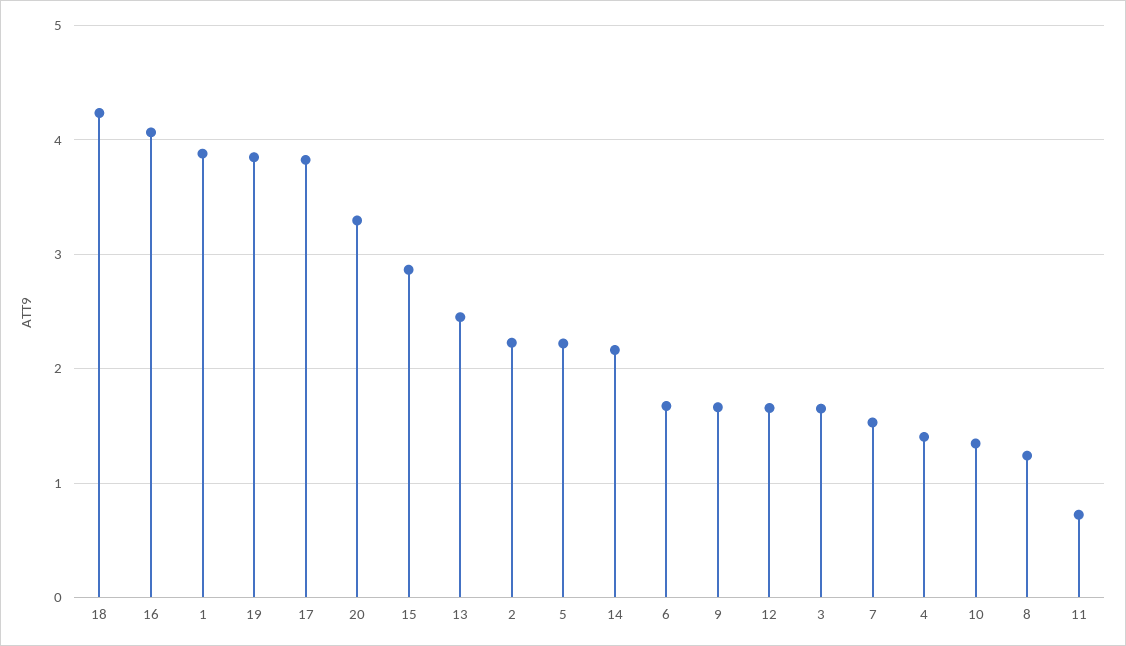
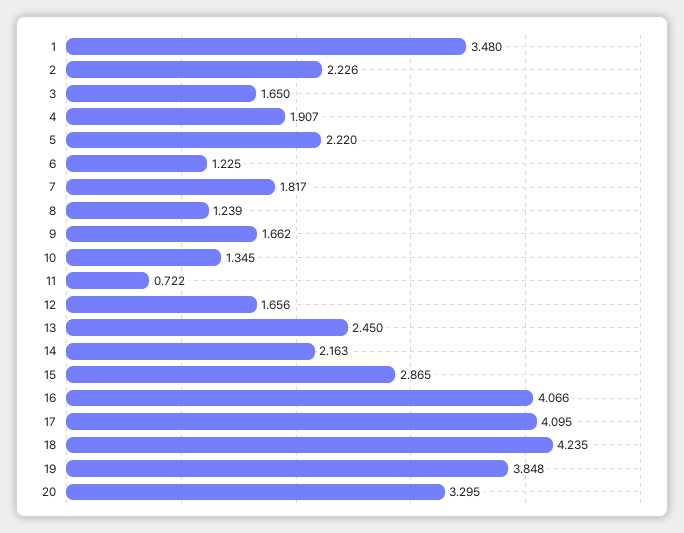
  {
    "18": 4.235,
    "16": 4.066,
-   "1": 3.9,
+   "1": 3.48,
    "19": 3.848,
-   "17": 3.8,
+   "17": 4.095,
    "20": 3.295,
    "15": 2.865,
    "13": 2.45,
    "2": 2.226,
    "5": 2.22,
    "14": 2.163,
-   "6": 1.7,
+   "6": 1.225,
    "9": 1.662,
    "12": 1.656,
    "3": 1.65,
-   "7": 1.5,
+   "7": 1.817,
-   "4": 1.4,
+   "4": 1.907,
    "10": 1.345,
    "8": 1.239,
    "11": 0.722
  }

